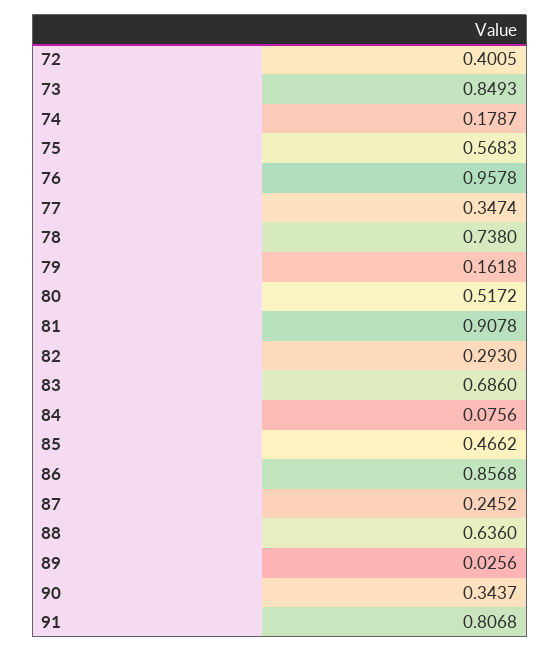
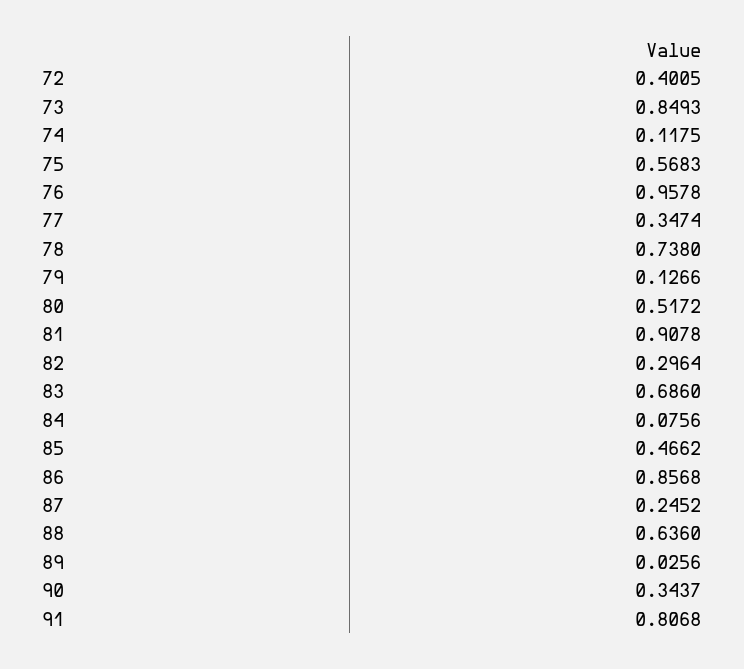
  {
    "72": 0.4005,
    "73": 0.8493,
-   "74": 0.1787,
+   "74": 0.1175,
    "75": 0.5683,
    "76": 0.9578,
    "77": 0.3474,
    "78": 0.738,
-   "79": 0.1618,
+   "79": 0.1266,
    "80": 0.5172,
    "81": 0.9078,
-   "82": 0.293,
+   "82": 0.2964,
    "83": 0.686,
    "84": 0.0756,
    "85": 0.4662,
    "86": 0.8568,
    "87": 0.2452,
    "88": 0.636,
    "89": 0.0256,
    "90": 0.3437,
    "91": 0.8068
  }

